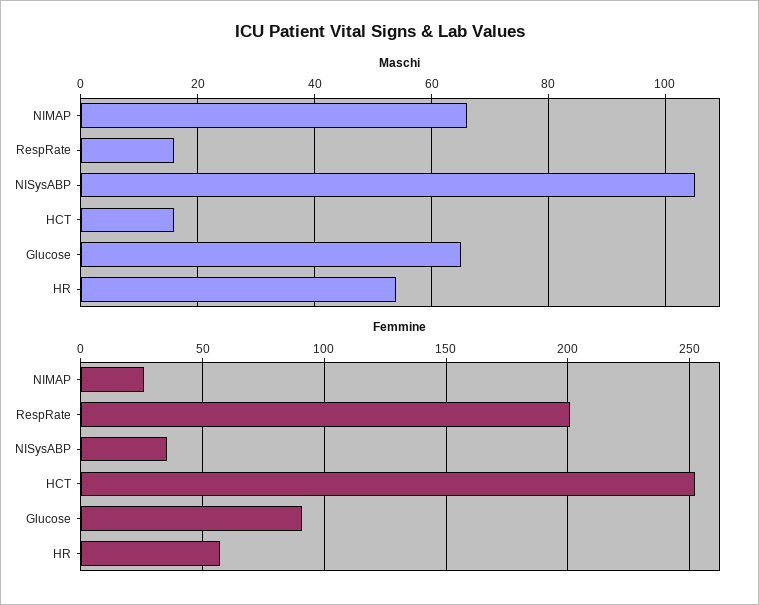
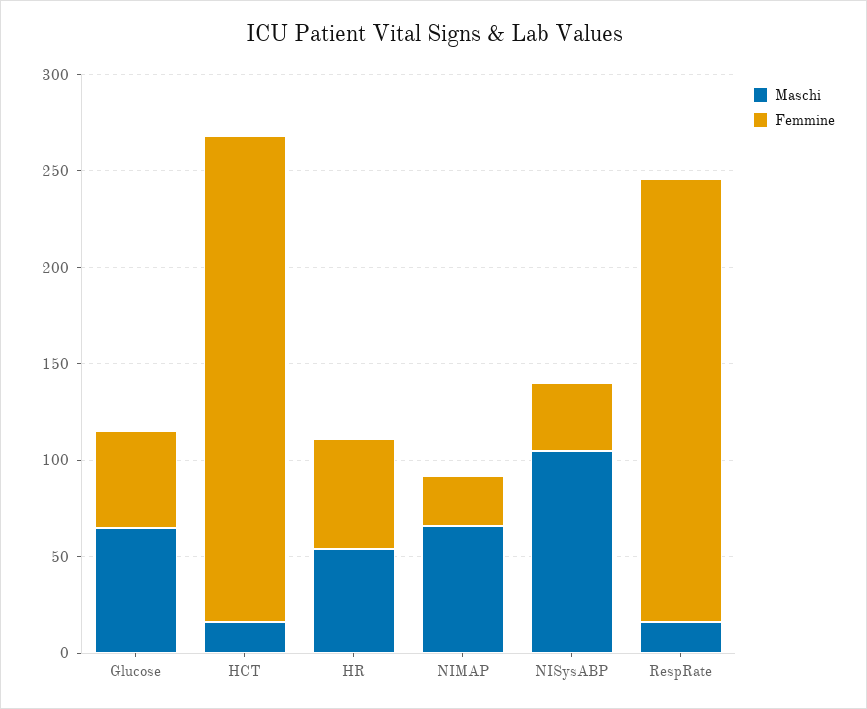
  {
    "Maschi": {
      "NIMAP": 65,
      "RespRate": 15,
      "NISysABP": 105,
      "HCT": 15,
      "Glucose": 65,
      "HR": 55
    },
    "Femmine": {
      "NIMAP": 25,
-     "RespRate": 200,
+     "RespRate": 230,
      "NISysABP": 35,
      "HCT": 250,
-     "Glucose": 90,
+     "Glucose": 50,
      "HR": 55
    }
  }

